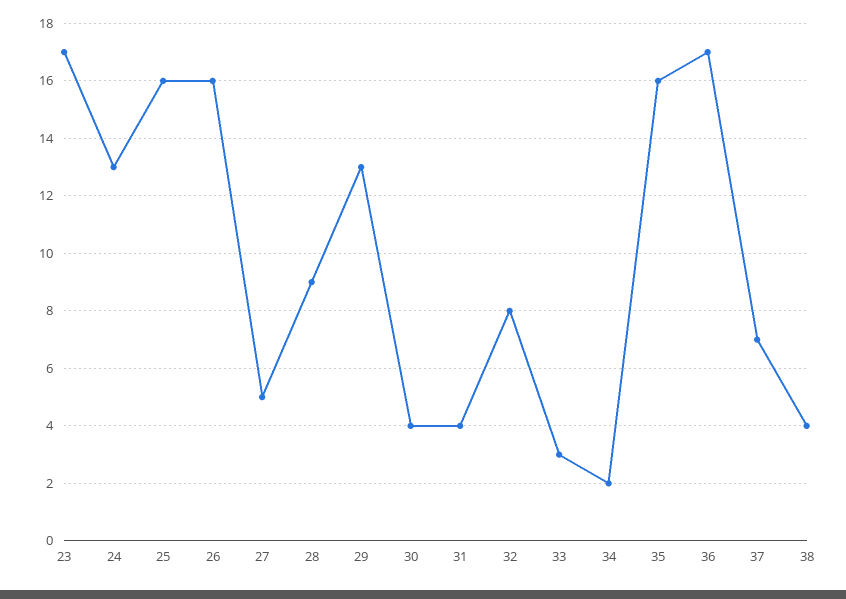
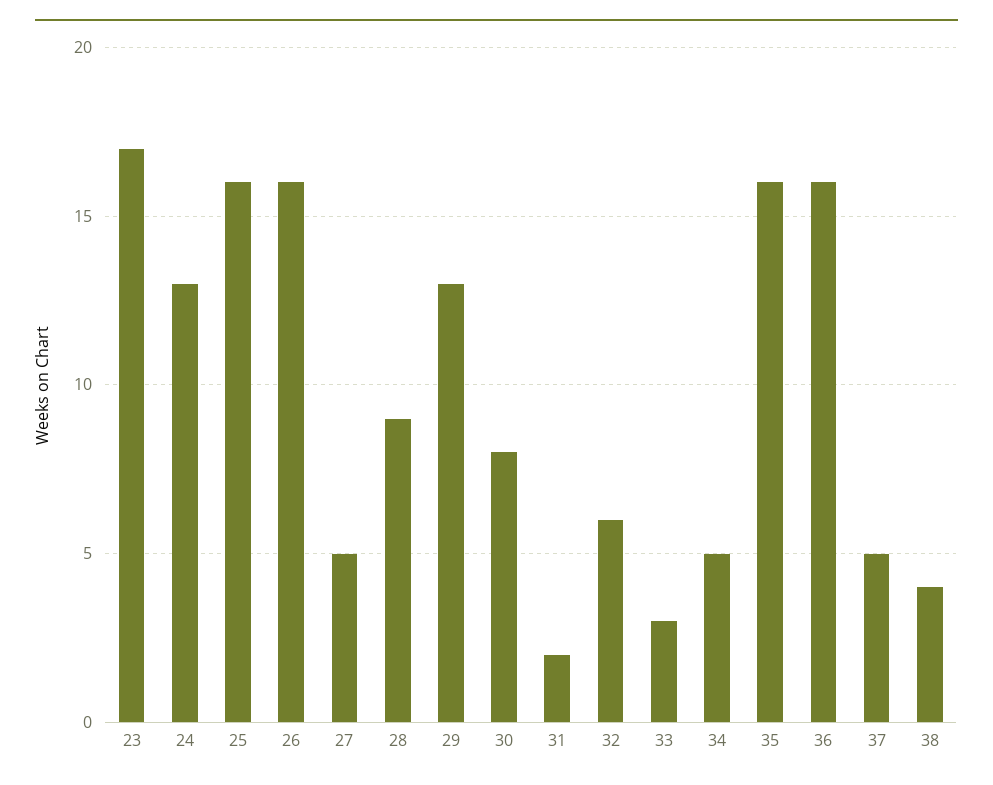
  {
    "23": 17,
    "24": 13,
    "25": 16,
    "26": 16,
    "27": 5,
    "28": 9,
    "29": 13,
-   "30": 4,
+   "30": 8,
-   "31": 4,
+   "31": 2,
-   "32": 8,
+   "32": 6,
    "33": 3,
-   "34": 2,
+   "34": 5,
    "35": 16,
-   "36": 17,
+   "36": 16,
-   "37": 7,
+   "37": 5,
    "38": 4
  }

